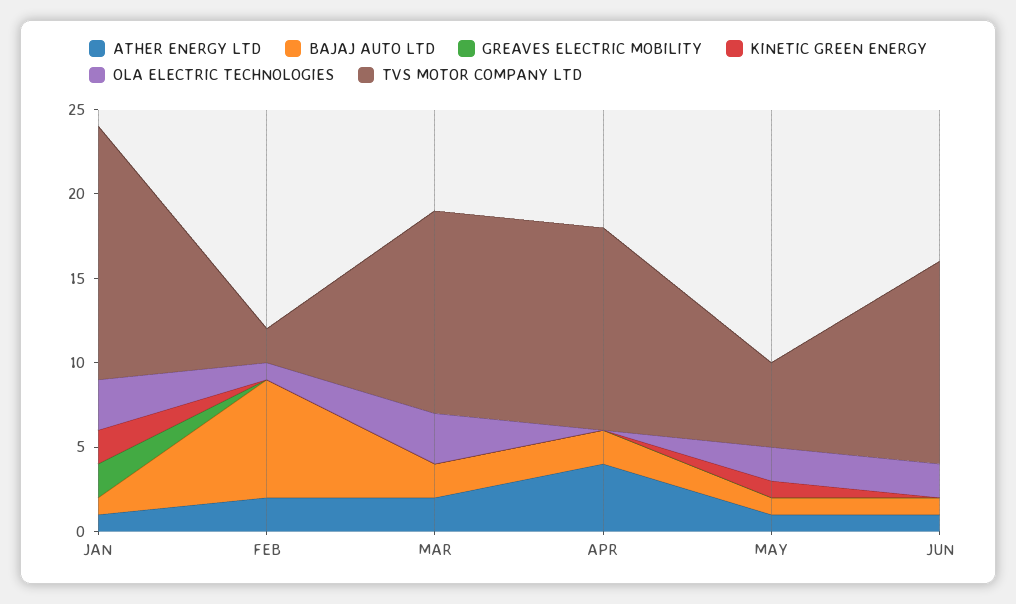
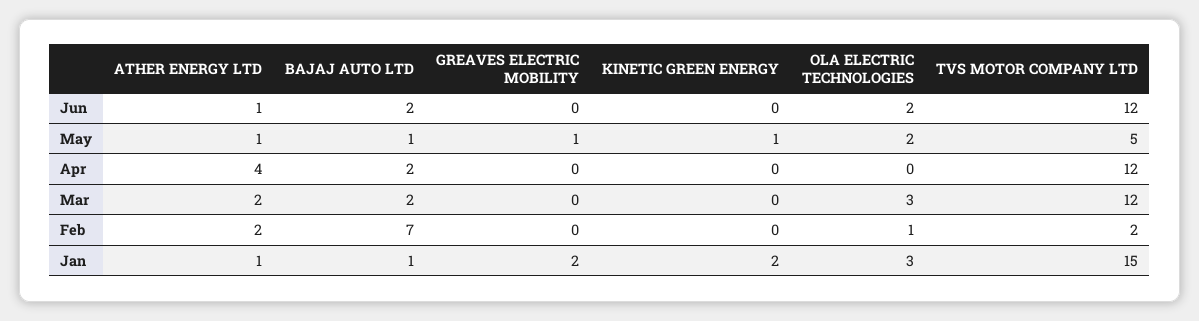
  {
    "ATHER ENERGY LTD": {
      "JAN": 1,
      "FEB": 2,
      "MAR": 2,
      "APR": 4,
      "MAY": 1,
      "JUN": 1
    },
    "BAJAJ AUTO LTD": {
      "JAN": 1,
      "FEB": 7,
      "MAR": 2,
      "APR": 2,
      "MAY": 1,
-     "JUN": 1
+     "JUN": 2
    },
    "GREAVES ELECTRIC MOBILITY": {
      "JAN": 2,
      "FEB": 0,
      "MAR": 0,
      "APR": 0,
-     "MAY": 0,
+     "MAY": 1,
      "JUN": 0
    },
    "KINETIC GREEN ENERGY": {
      "JAN": 2,
      "FEB": 0,
      "MAR": 0,
      "APR": 0,
      "MAY": 1,
      "JUN": 0
    },
    "OLA ELECTRIC TECHNOLOGIES": {
      "JAN": 3,
      "FEB": 1,
      "MAR": 3,
      "APR": 0,
      "MAY": 2,
      "JUN": 2
    },
    "TVS MOTOR COMPANY LTD": {
      "JAN": 15,
      "FEB": 2,
      "MAR": 12,
      "APR": 12,
      "MAY": 5,
      "JUN": 12
    }
  }

